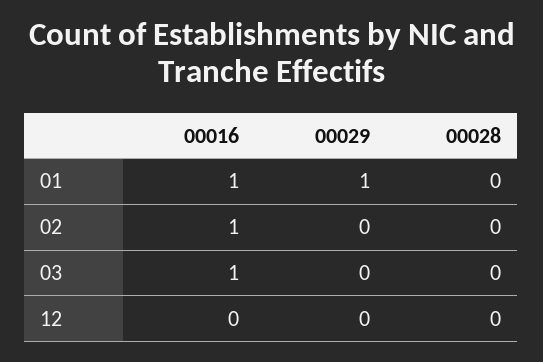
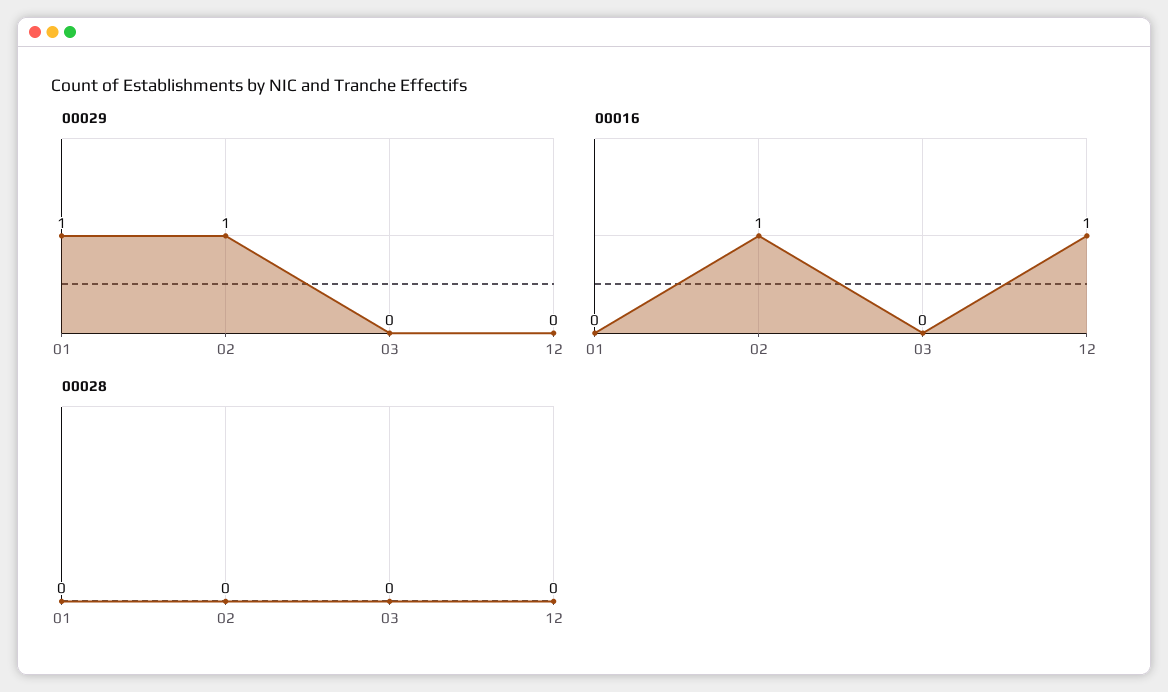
  {
    "00016": {
-     "01": 1,
+     "01": 0,
      "02": 1,
-     "03": 1,
+     "03": 0,
-     "12": 0
+     "12": 1
    },
    "00029": {
      "01": 1,
-     "02": 0,
+     "02": 1,
      "03": 0,
      "12": 0
    },
    "00028": {
      "01": 0,
      "02": 0,
      "03": 0,
      "12": 0
    }
  }

